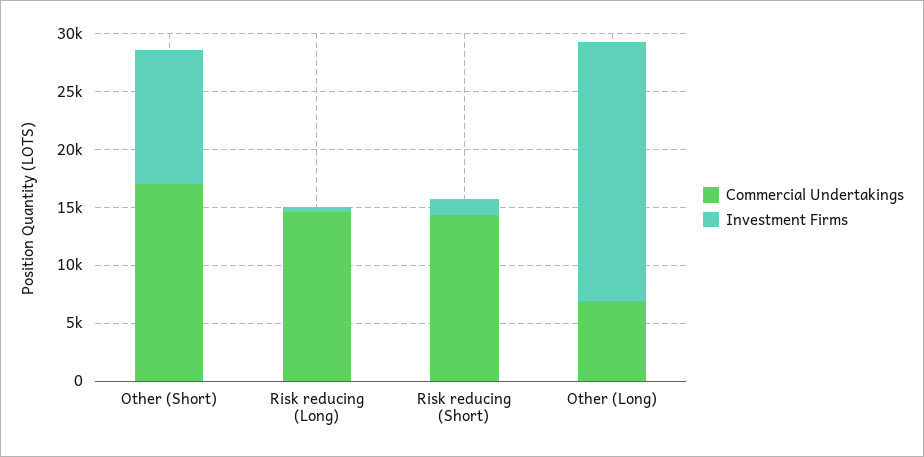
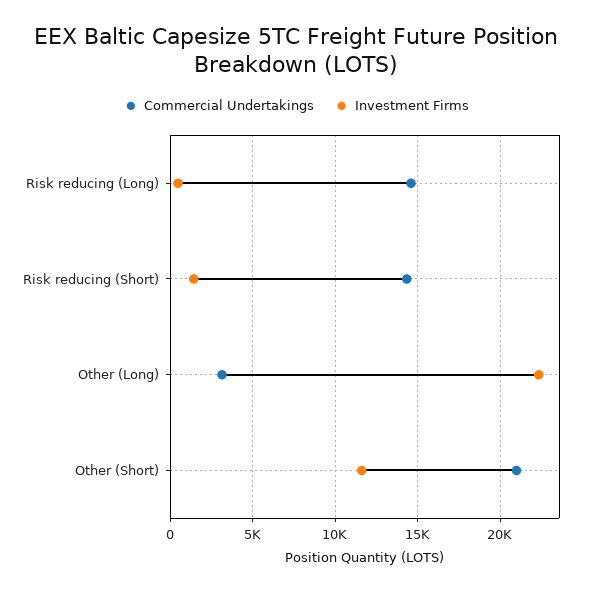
  {
    "Commercial Undertakings": {
-     "Other (Short)": 17000,
+     "Other (Short)": 21000,
      "Risk reducing (Long)": 14500,
      "Risk reducing (Short)": 14500,
-     "Other (Long)": 7000
+     "Other (Long)": 3000
    },
    "Investment Firms": {
      "Other (Short)": 11500,
      "Risk reducing (Long)": 500,
      "Risk reducing (Short)": 1500,
      "Other (Long)": 22500
    }
  }

